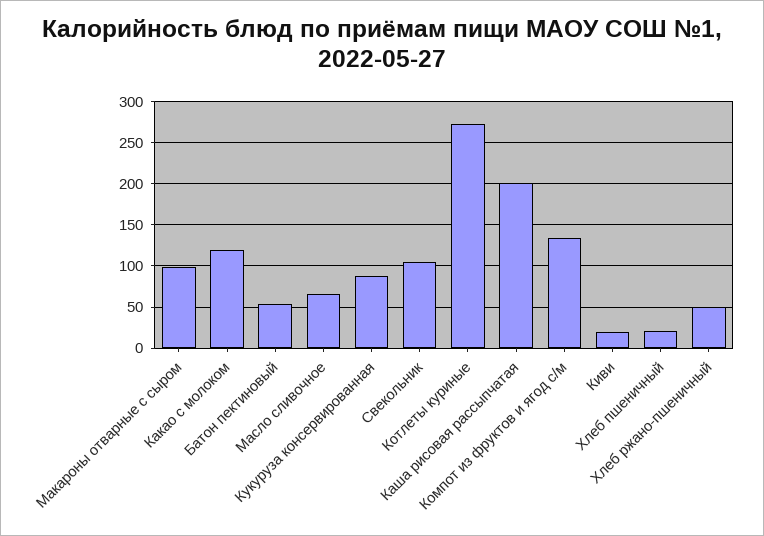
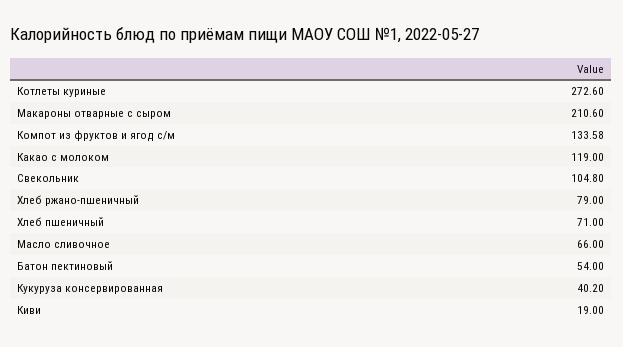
  {
-   "Макароны отварные с сыром": 100,
+   "Макароны отварные с сыром": 210.6,
    "Какао с молоком": 119,
    "Батон пектиновый": 54,
    "Масло сливочное": 66,
-   "Кукуруза консервированная": 90,
+   "Кукуруза консервированная": 40.2,
    "Свекольник": 104.8,
    "Котлеты куриные": 272.6,
-   "Каша рисовая рассыпчатая": 200,
    "Компот из фруктов и ягод с/м": 133.58,
    "Киви": 19,
-   "Хлеб пшеничный": 20,
+   "Хлеб пшеничный": 71,
-   "Хлеб ржано-пшеничный": 50
+   "Хлеб ржано-пшеничный": 79
  }

